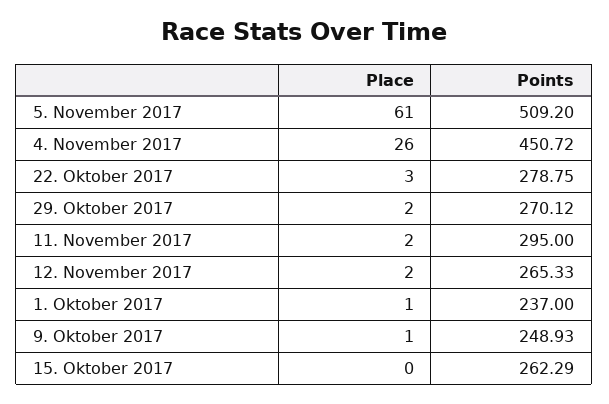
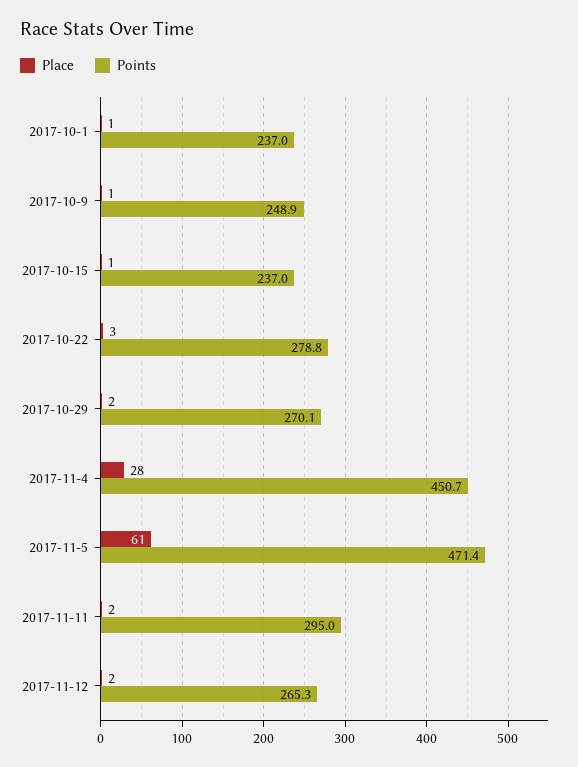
  {
    "Place": {
      "5. November 2017": 61,
-     "4. November 2017": 26,
+     "4. November 2017": 28,
      "22. Oktober 2017": 3,
      "29. Oktober 2017": 2,
      "11. November 2017": 2,
      "12. November 2017": 2,
      "1. Oktober 2017": 1,
      "9. Oktober 2017": 1,
-     "15. Oktober 2017": 0
+     "15. Oktober 2017": 1
    },
    "Points": {
-     "5. November 2017": 509.2,
+     "5. November 2017": 471.4,
      "4. November 2017": 450.72,
      "22. Oktober 2017": 278.75,
      "29. Oktober 2017": 270.12,
      "11. November 2017": 295,
      "12. November 2017": 265.33,
      "1. Oktober 2017": 237,
      "9. Oktober 2017": 248.93,
-     "15. Oktober 2017": 262.29
+     "15. Oktober 2017": 237
    }
  }

